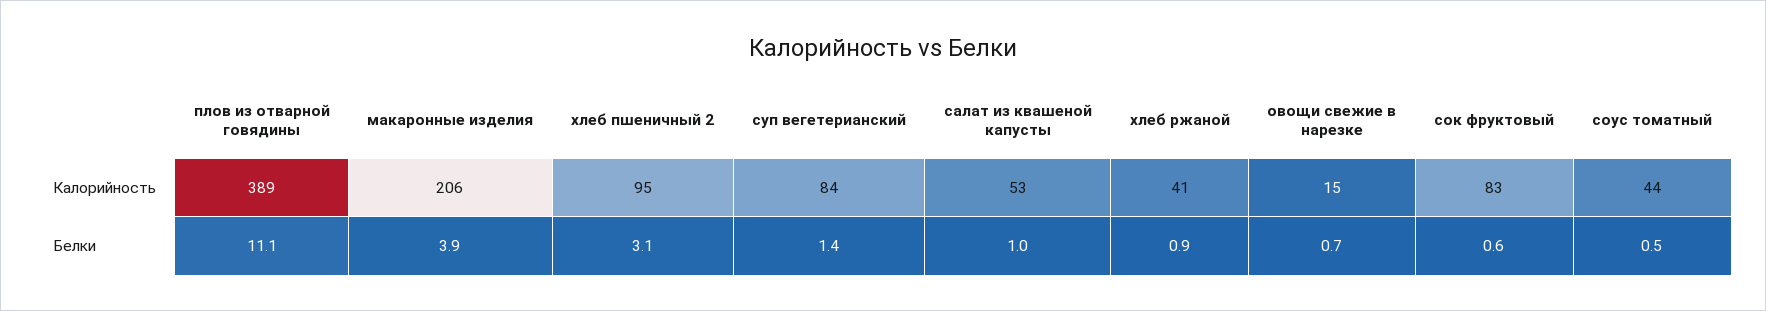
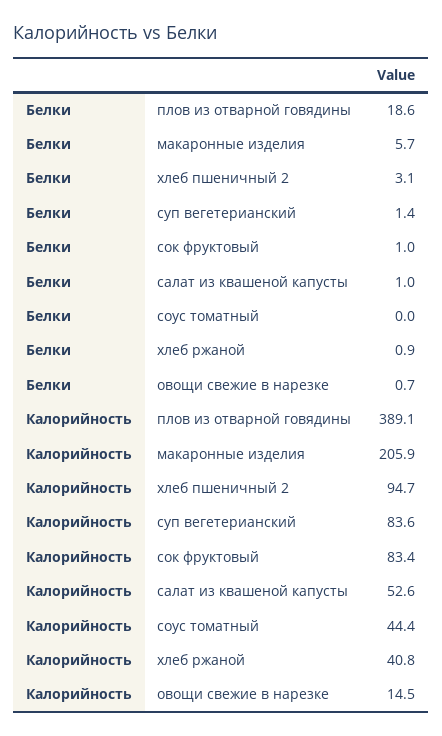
  {
    "плов из отварной говядины": {
      "Калорийность": 389.1,
-     "Белки": 11.1
+     "Белки": 18.6
    },
    "макаронные изделия": {
      "Калорийность": 205.9,
-     "Белки": 3.9
+     "Белки": 5.7
    },
    "хлеб пшеничный 2": {
      "Калорийность": 94.7,
      "Белки": 3.1
    },
    "суп вегетерианский": {
      "Калорийность": 83.6,
      "Белки": 1.4
    },
    "салат из квашеной капусты": {
      "Калорийность": 52.6,
      "Белки": 1
    },
    "хлеб ржаной": {
      "Калорийность": 40.8,
      "Белки": 0.9
    },
    "овощи свежие в нарезке": {
      "Калорийность": 14.5,
      "Белки": 0.7
    },
    "сок фруктовый": {
      "Калорийность": 83.4,
-     "Белки": 0.6
+     "Белки": 1
    },
    "соус томатный": {
      "Калорийность": 44.4,
-     "Белки": 0.5
+     "Белки": 0
    }
  }

